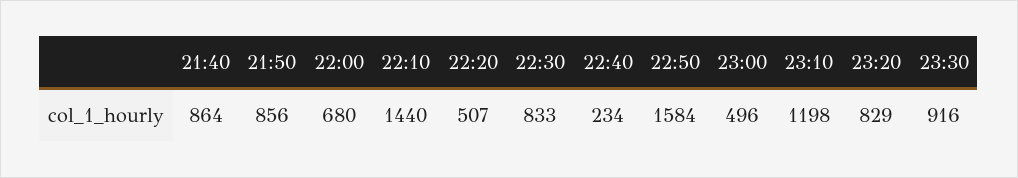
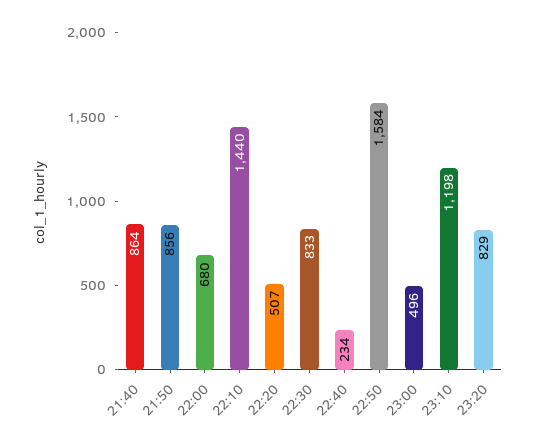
  {
    "21:40": 864,
    "21:50": 856,
    "22:00": 680,
    "22:10": 1440,
    "22:20": 507,
    "22:30": 833,
    "22:40": 234,
    "22:50": 1584,
    "23:00": 496,
    "23:10": 1198,
-   "23:20": 829,
+   "23:20": 829
-   "23:30": 916
  }

